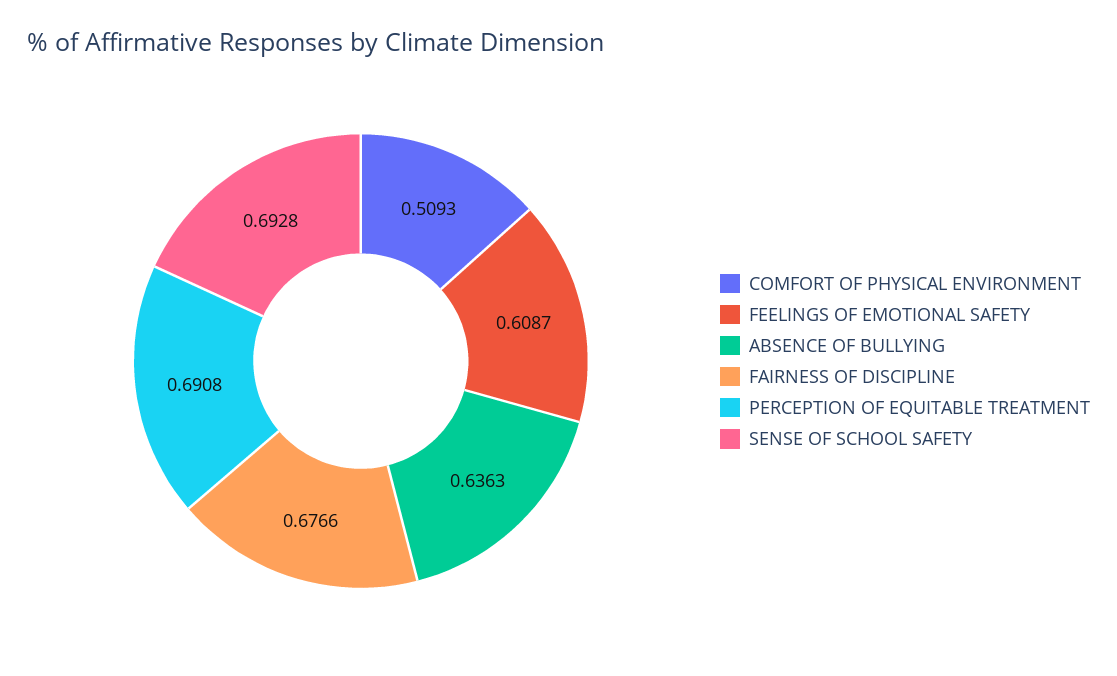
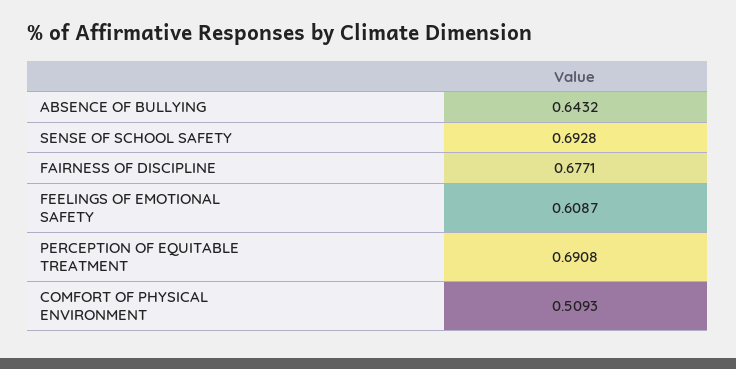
  {
    "COMFORT OF PHYSICAL ENVIRONMENT": 0.5093,
    "FEELINGS OF EMOTIONAL SAFETY": 0.6087,
-   "ABSENCE OF BULLYING": 0.6363,
+   "ABSENCE OF BULLYING": 0.6432,
-   "FAIRNESS OF DISCIPLINE": 0.6766,
+   "FAIRNESS OF DISCIPLINE": 0.6771,
    "PERCEPTION OF EQUITABLE TREATMENT": 0.6908,
    "SENSE OF SCHOOL SAFETY": 0.6928
  }

